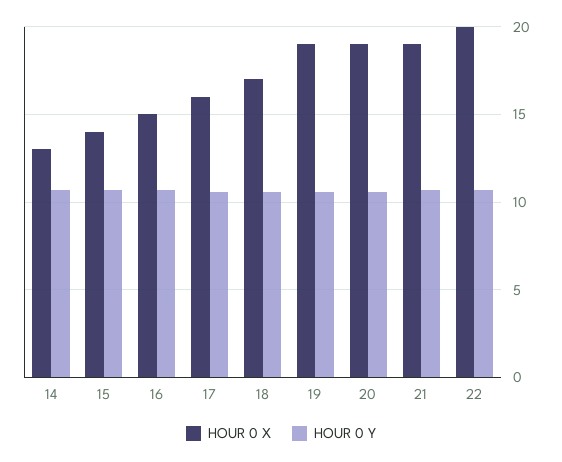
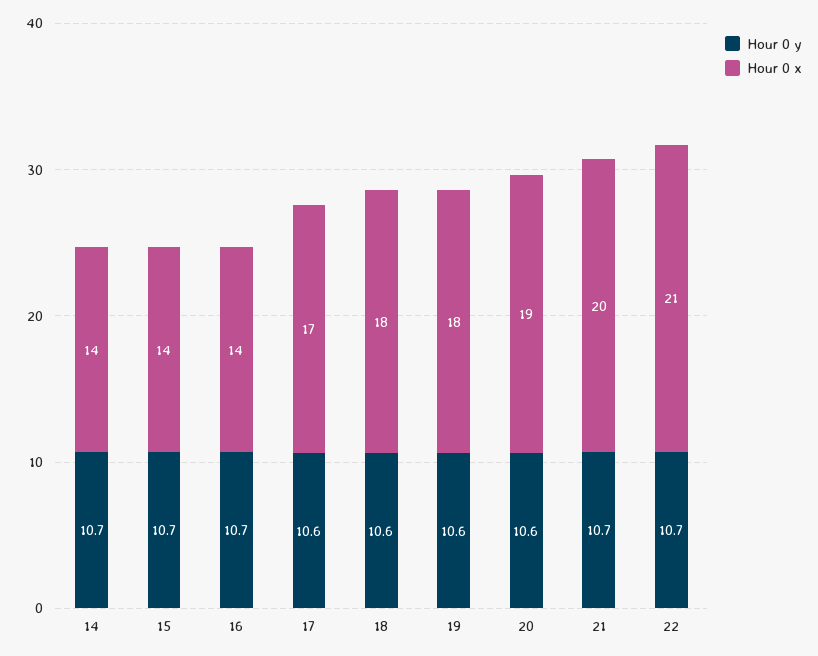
  {
    "HOUR 0 X": {
-     "14": 13,
+     "14": 14,
      "15": 14,
-     "16": 15,
+     "16": 14,
-     "17": 16,
+     "17": 17,
-     "18": 17,
+     "18": 18,
-     "19": 19,
+     "19": 18,
      "20": 19,
-     "21": 19,
+     "21": 20,
-     "22": 20
+     "22": 21
    },
    "HOUR 0 Y": {
      "14": 10.7,
      "15": 10.7,
      "16": 10.7,
      "17": 10.6,
      "18": 10.6,
      "19": 10.6,
      "20": 10.6,
      "21": 10.7,
      "22": 10.7
    }
  }

